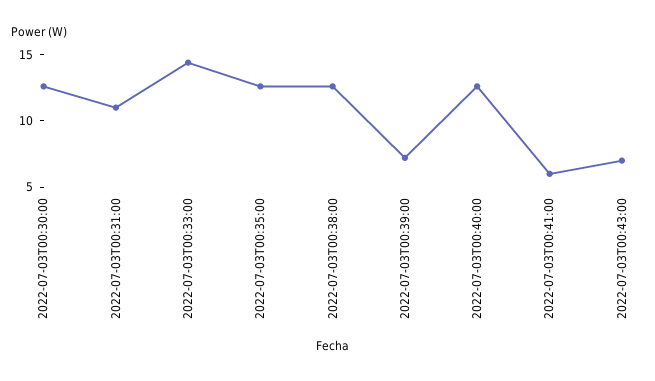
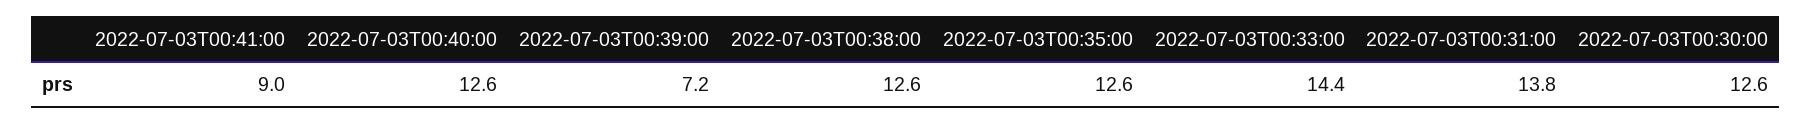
  {
    "2022-07-03T00:30:00": 12.6,
-   "2022-07-03T00:31:00": 11,
+   "2022-07-03T00:31:00": 13.8,
    "2022-07-03T00:33:00": 14.4,
    "2022-07-03T00:35:00": 12.6,
    "2022-07-03T00:38:00": 12.6,
    "2022-07-03T00:39:00": 7.2,
    "2022-07-03T00:40:00": 12.6,
-   "2022-07-03T00:41:00": 6,
+   "2022-07-03T00:41:00": 9
-   "2022-07-03T00:43:00": 7
  }

